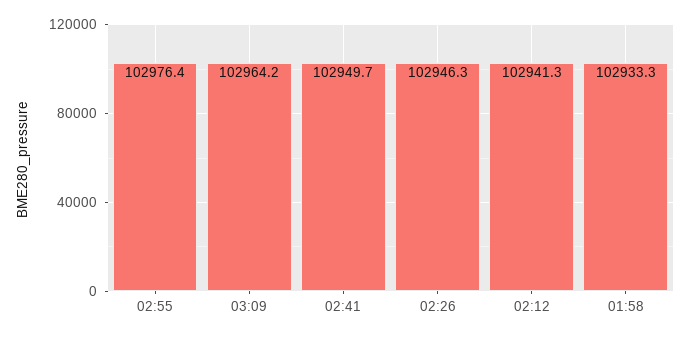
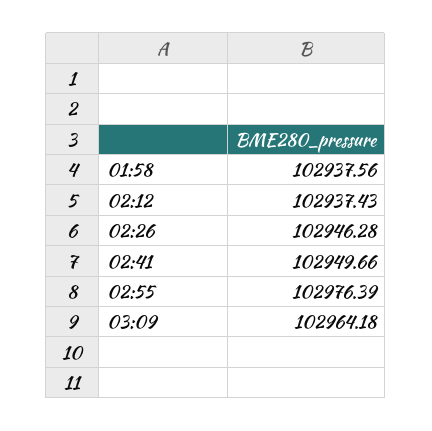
  {
    "02:55": 102976.39,
    "03:09": 102964.18,
    "02:41": 102949.66,
    "02:26": 102946.28,
-   "02:12": 102941.3,
+   "02:12": 102937.43,
-   "01:58": 102933.3
+   "01:58": 102937.56
  }

